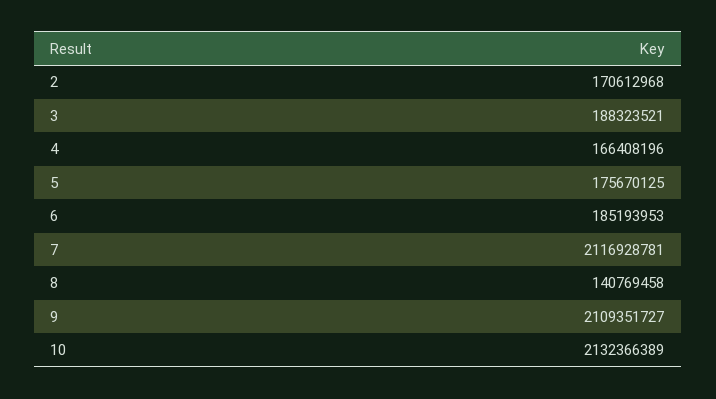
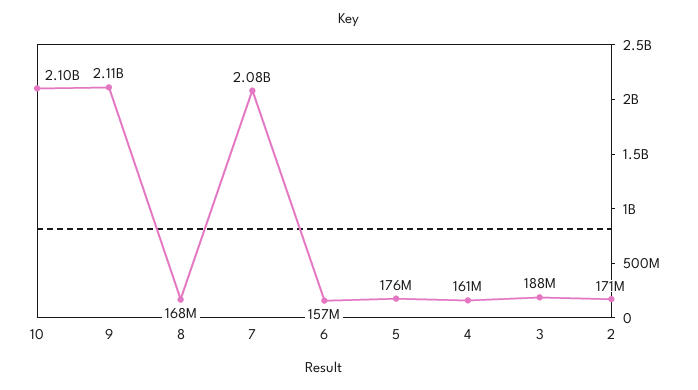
  {
    "2": 170612968,
    "3": 188323521,
-   "4": 166408196,
+   "4": 161000000,
    "5": 175670125,
-   "6": 185193953,
+   "6": 157000000,
-   "7": 2116928781,
+   "7": 2080000000,
-   "8": 140769458,
+   "8": 168000000,
    "9": 2109351727,
-   "10": 2132366389
+   "10": 2100000000
  }

